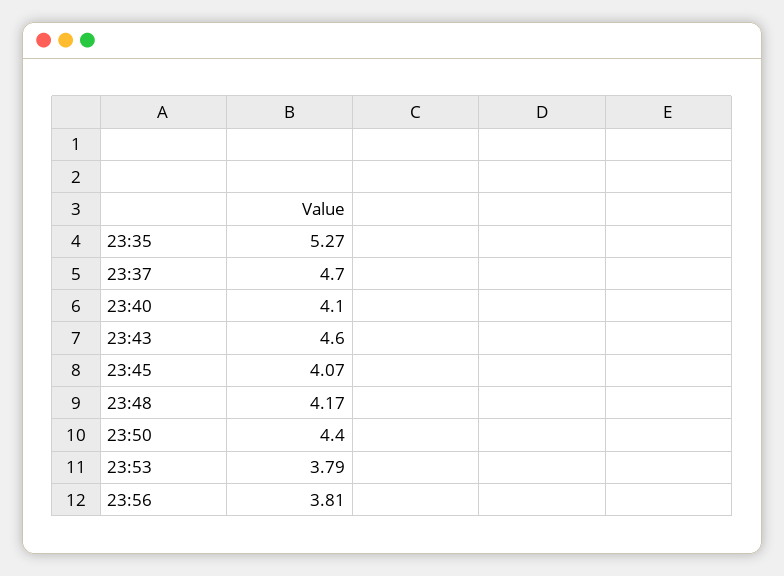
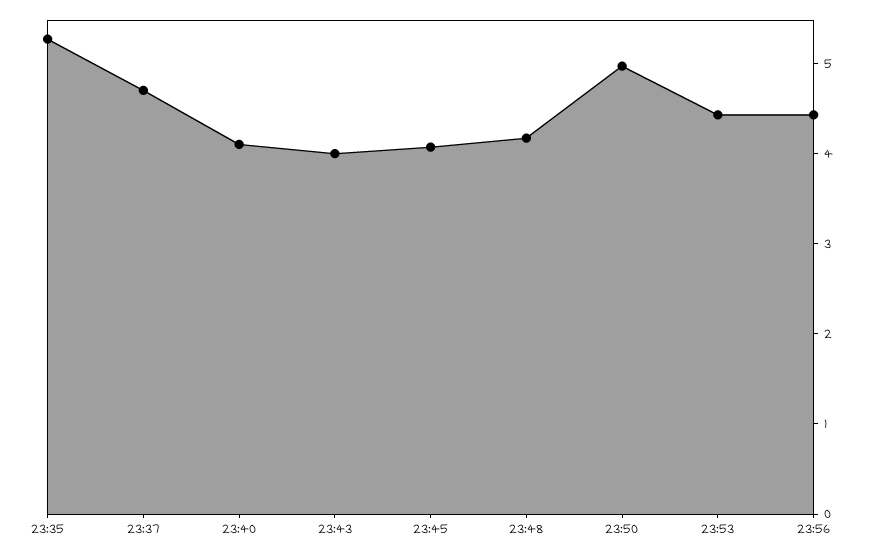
  {
    "23:35": 5.27,
    "23:37": 4.7,
    "23:40": 4.1,
-   "23:43": 4.6,
+   "23:43": 4,
    "23:45": 4.07,
    "23:48": 4.17,
-   "23:50": 4.4,
+   "23:50": 5,
-   "23:53": 3.79,
+   "23:53": 4.4,
-   "23:56": 3.81
+   "23:56": 4.4
  }

